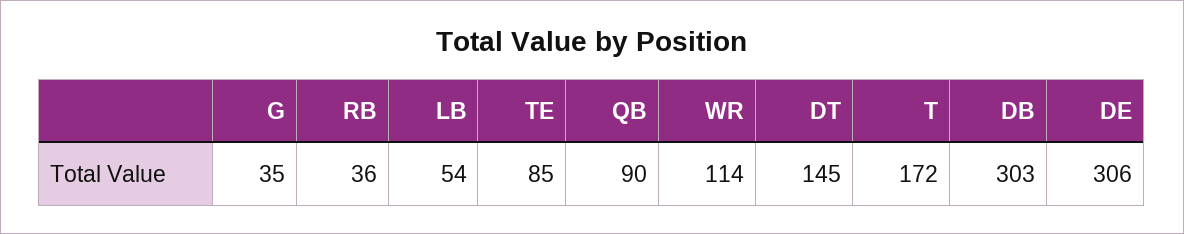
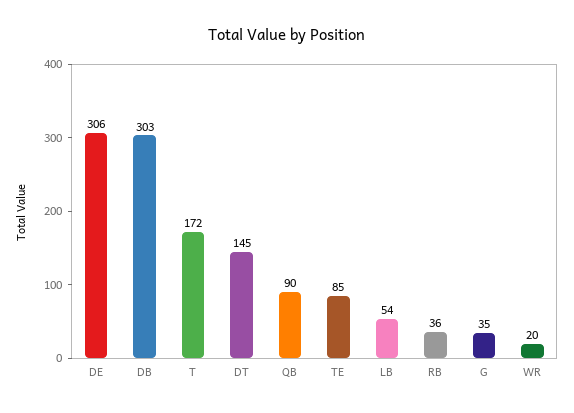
  {
    "G": 35,
    "RB": 36,
    "LB": 54,
    "TE": 85,
    "QB": 90,
-   "WR": 114,
+   "WR": 20,
    "DT": 145,
    "T": 172,
    "DB": 303,
    "DE": 306
  }

